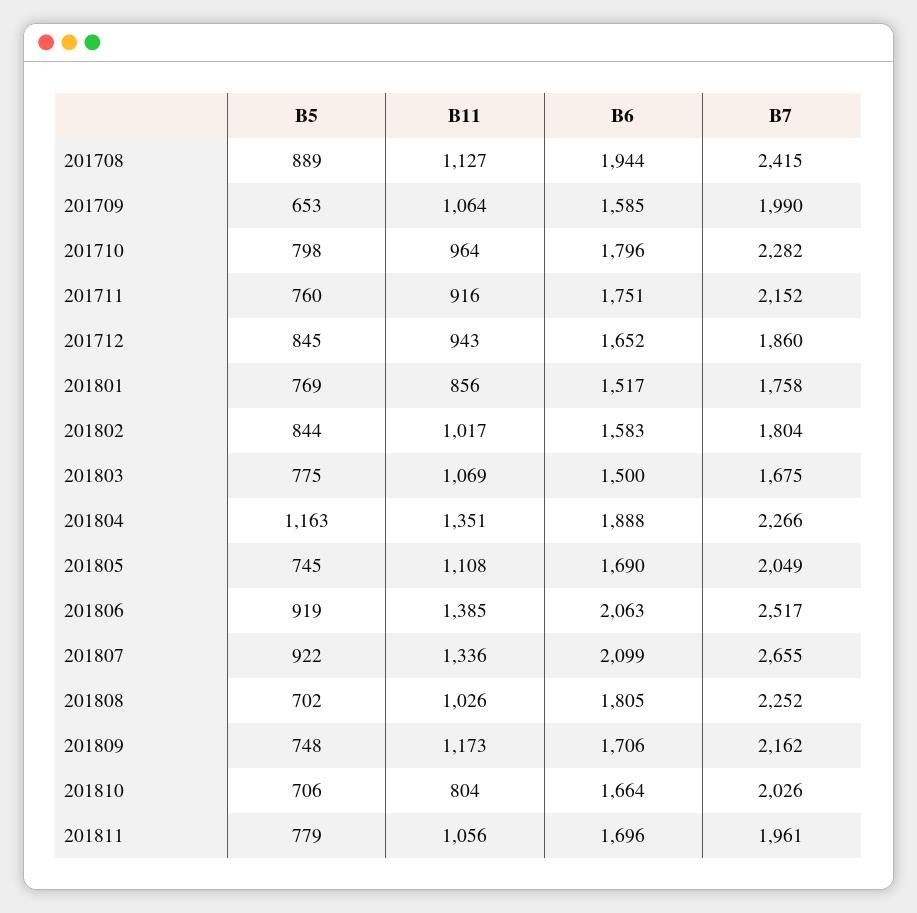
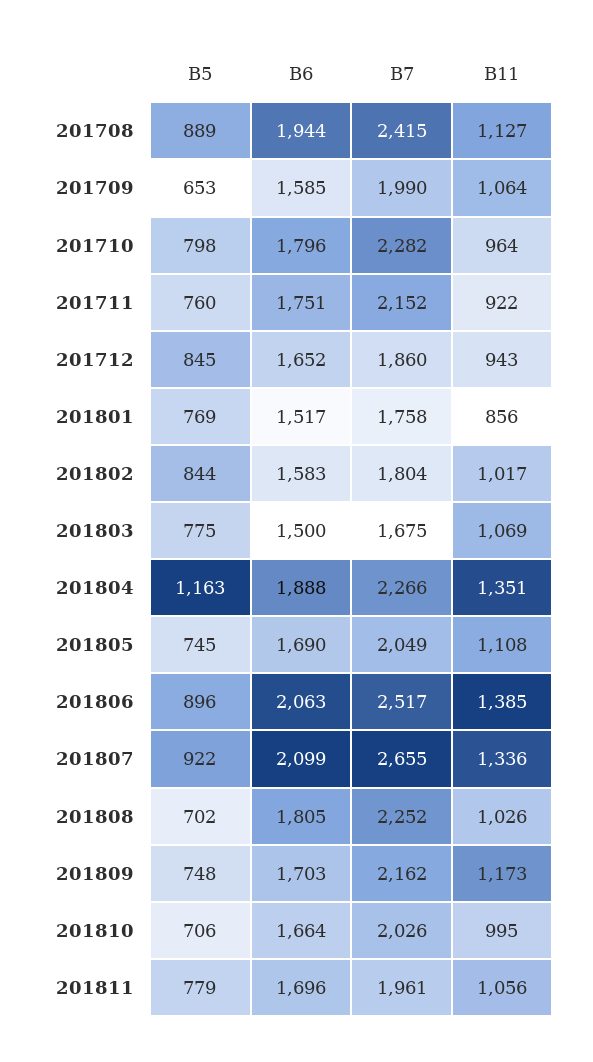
  {
    "B5": {
      "201708": 889,
      "201709": 653,
      "201710": 798,
      "201711": 760,
      "201712": 845,
      "201801": 769,
      "201802": 844,
      "201803": 775,
      "201804": 1163,
      "201805": 745,
-     "201806": 919,
+     "201806": 896,
      "201807": 922,
      "201808": 702,
      "201809": 748,
      "201810": 706,
      "201811": 779
    },
    "B11": {
      "201708": 1127,
      "201709": 1064,
      "201710": 964,
-     "201711": 916,
+     "201711": 922,
      "201712": 943,
      "201801": 856,
      "201802": 1017,
      "201803": 1069,
      "201804": 1351,
      "201805": 1108,
      "201806": 1385,
      "201807": 1336,
      "201808": 1026,
      "201809": 1173,
-     "201810": 804,
+     "201810": 995,
      "201811": 1056
    },
    "B6": {
      "201708": 1944,
      "201709": 1585,
      "201710": 1796,
      "201711": 1751,
      "201712": 1652,
      "201801": 1517,
      "201802": 1583,
      "201803": 1500,
      "201804": 1888,
      "201805": 1690,
      "201806": 2063,
      "201807": 2099,
      "201808": 1805,
-     "201809": 1706,
+     "201809": 1703,
      "201810": 1664,
      "201811": 1696
    },
    "B7": {
      "201708": 2415,
      "201709": 1990,
      "201710": 2282,
      "201711": 2152,
      "201712": 1860,
      "201801": 1758,
      "201802": 1804,
      "201803": 1675,
      "201804": 2266,
      "201805": 2049,
      "201806": 2517,
      "201807": 2655,
      "201808": 2252,
      "201809": 2162,
      "201810": 2026,
      "201811": 1961
    }
  }

